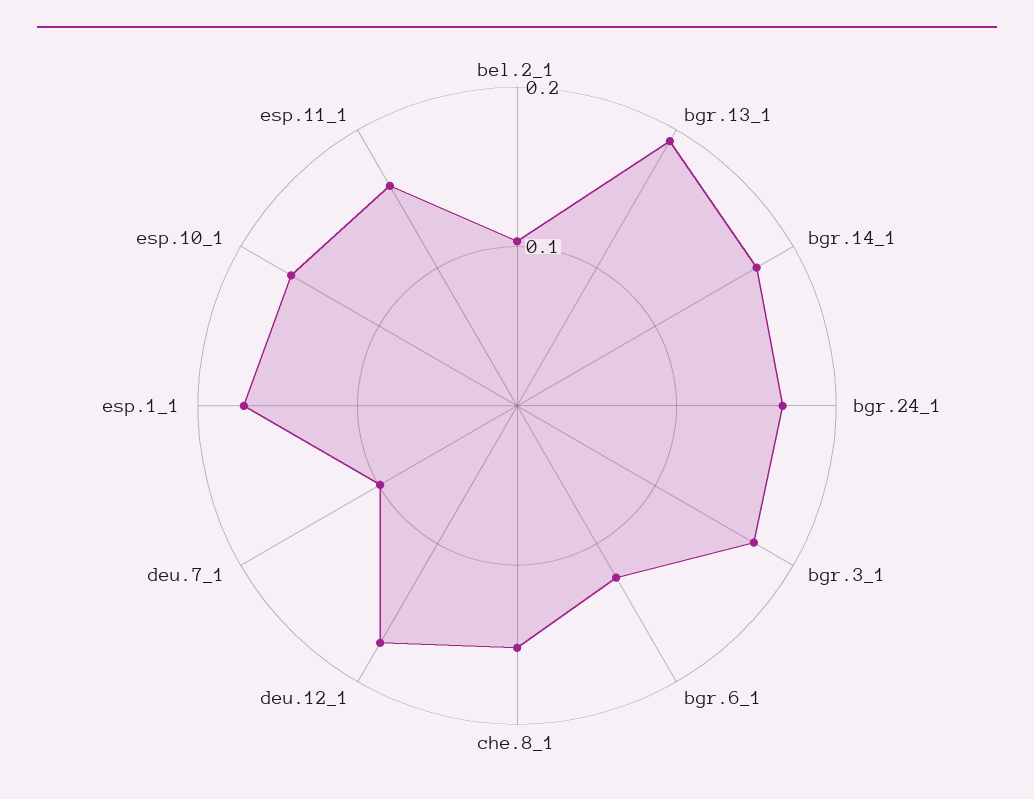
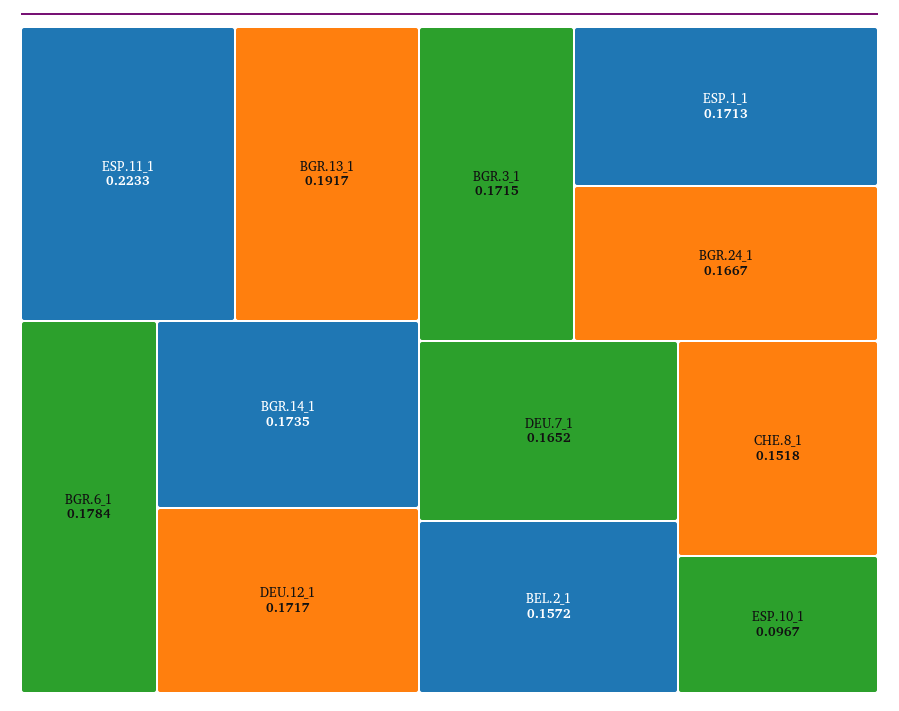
  {
-   "bel.2_1": 0.1,
+   "bel.2_1": 0.1572,
    "bgr.13_1": 0.1917,
    "bgr.14_1": 0.1735,
    "bgr.24_1": 0.1667,
    "bgr.3_1": 0.1715,
-   "bgr.6_1": 0.12,
+   "bgr.6_1": 0.1784,
    "che.8_1": 0.1518,
    "deu.12_1": 0.1717,
-   "deu.7_1": 0.1,
+   "deu.7_1": 0.1652,
    "esp.1_1": 0.1713,
-   "esp.10_1": 0.16,
+   "esp.10_1": 0.0967,
-   "esp.11_1": 0.16
+   "esp.11_1": 0.2233
  }

